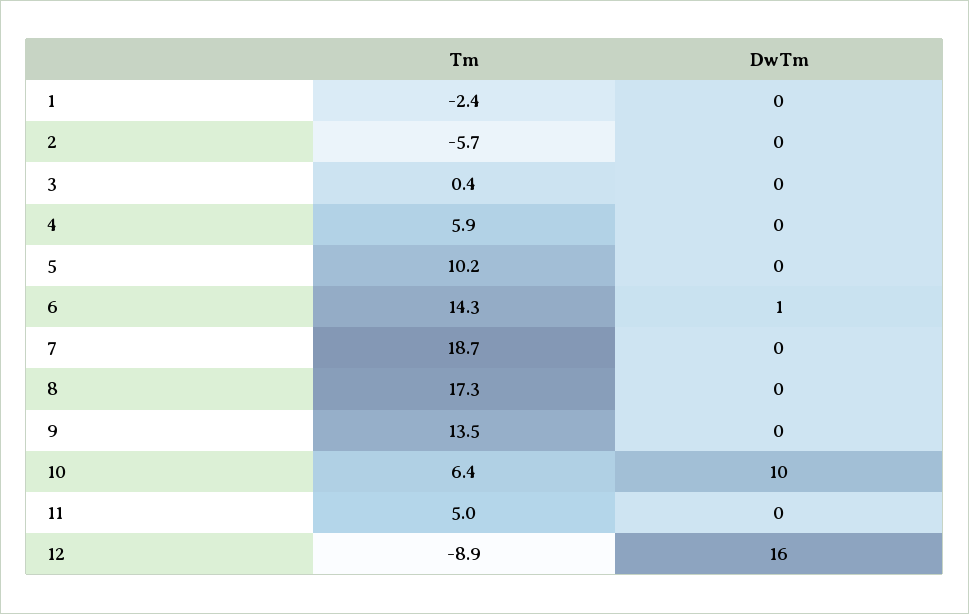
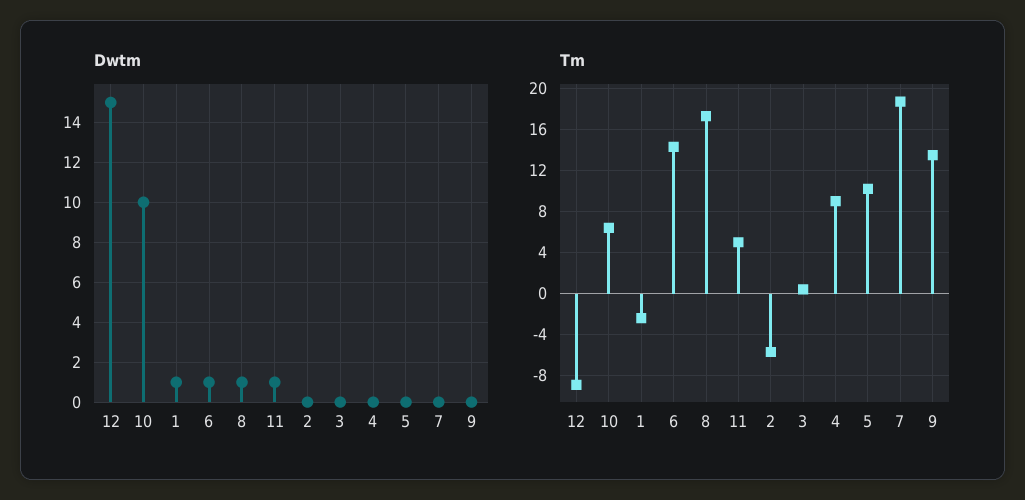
  {
    "Tm": {
      "1": -2.4,
      "2": -5.7,
      "3": 0.4,
-     "4": 5.9,
+     "4": 9,
      "5": 10.2,
      "6": 14.3,
      "7": 18.7,
      "8": 17.3,
      "9": 13.5,
      "10": 6.4,
      "11": 5,
      "12": -8.9
    },
    "DwTm": {
-     "1": 0,
+     "1": 1,
      "2": 0,
      "3": 0,
      "4": 0,
      "5": 0,
      "6": 1,
      "7": 0,
-     "8": 0,
+     "8": 1,
      "9": 0,
      "10": 10,
-     "11": 0,
+     "11": 1,
-     "12": 16
+     "12": 15
    }
  }

